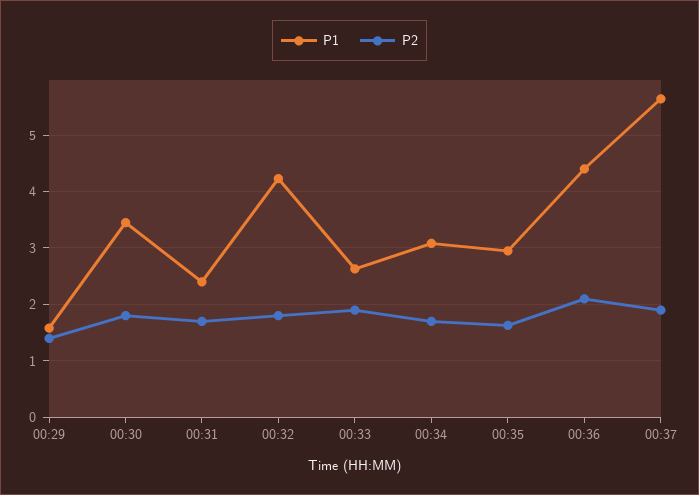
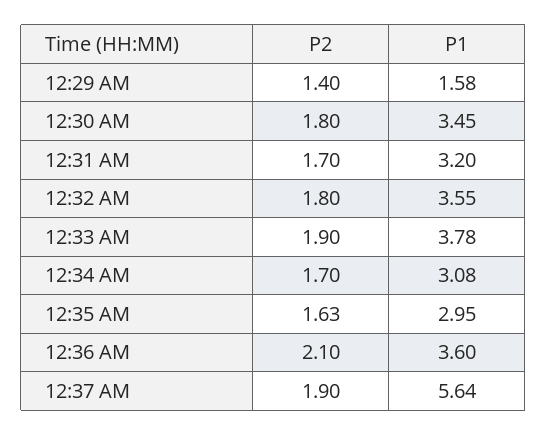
  {
    "P1": {
      "00:29": 1.58,
      "00:30": 3.45,
-     "00:31": 2.4,
+     "00:31": 3.2,
-     "00:32": 4.2,
+     "00:32": 3.55,
-     "00:33": 2.6,
+     "00:33": 3.78,
      "00:34": 3.08,
      "00:35": 2.95,
-     "00:36": 4.4,
+     "00:36": 3.6,
      "00:37": 5.64
    },
    "P2": {
      "00:29": 1.4,
      "00:30": 1.8,
      "00:31": 1.7,
      "00:32": 1.8,
      "00:33": 1.9,
      "00:34": 1.7,
      "00:35": 1.63,
      "00:36": 2.1,
      "00:37": 1.9
    }
  }

